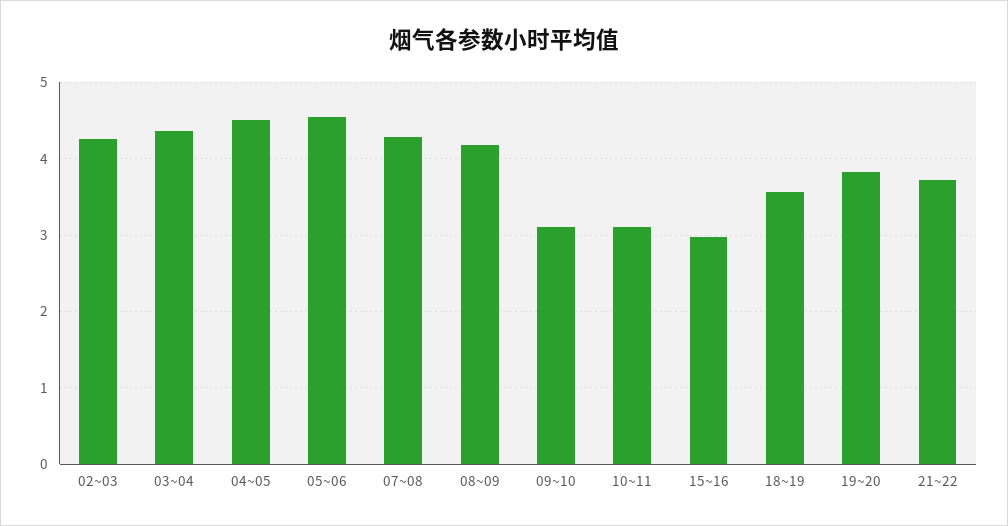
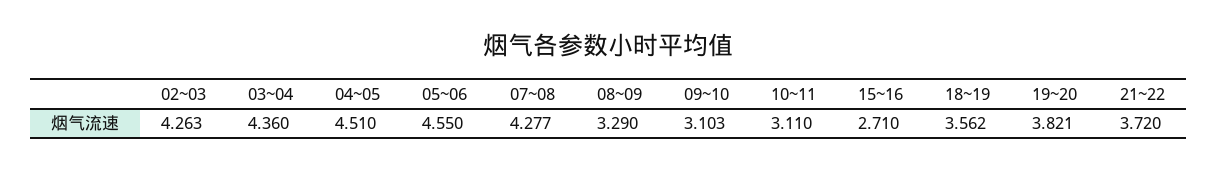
  {
    "02~03": 4.263,
    "03~04": 4.36,
    "04~05": 4.51,
    "05~06": 4.55,
    "07~08": 4.277,
-   "08~09": 4.2,
+   "08~09": 3.29,
    "09~10": 3.103,
    "10~11": 3.11,
-   "15~16": 3,
+   "15~16": 2.71,
    "18~19": 3.562,
    "19~20": 3.821,
    "21~22": 3.72
  }

